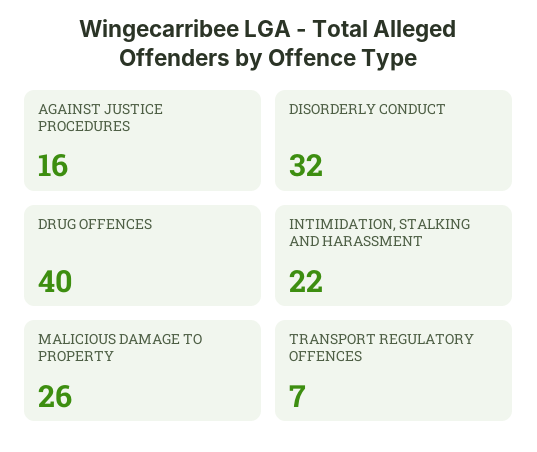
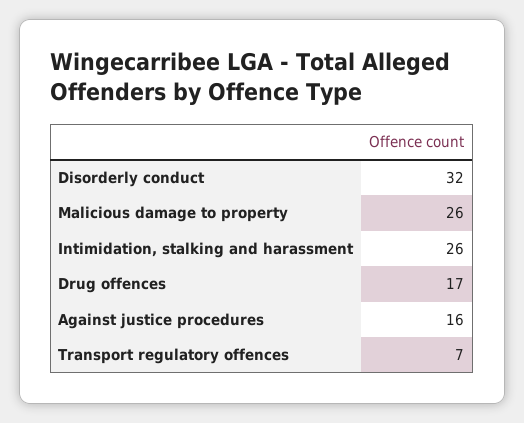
  {
    "AGAINST JUSTICE PROCEDURES": 16,
    "DISORDERLY CONDUCT": 32,
-   "DRUG OFFENCES": 40,
+   "DRUG OFFENCES": 17,
-   "INTIMIDATION, STALKING AND HARASSMENT": 22,
+   "INTIMIDATION, STALKING AND HARASSMENT": 26,
    "MALICIOUS DAMAGE TO PROPERTY": 26,
    "TRANSPORT REGULATORY OFFENCES": 7
  }

